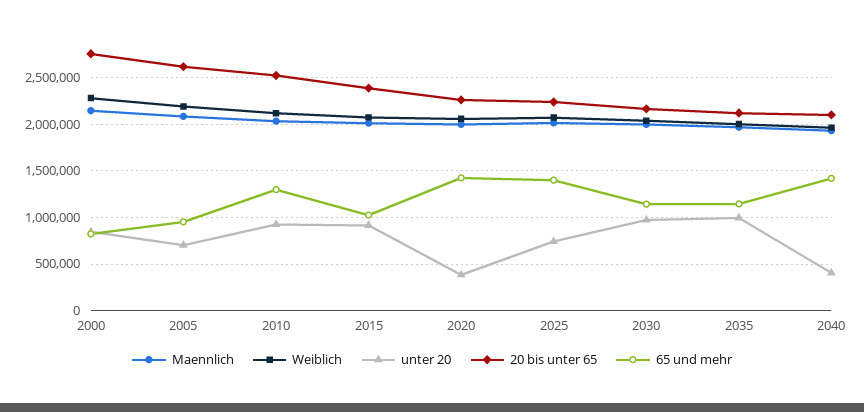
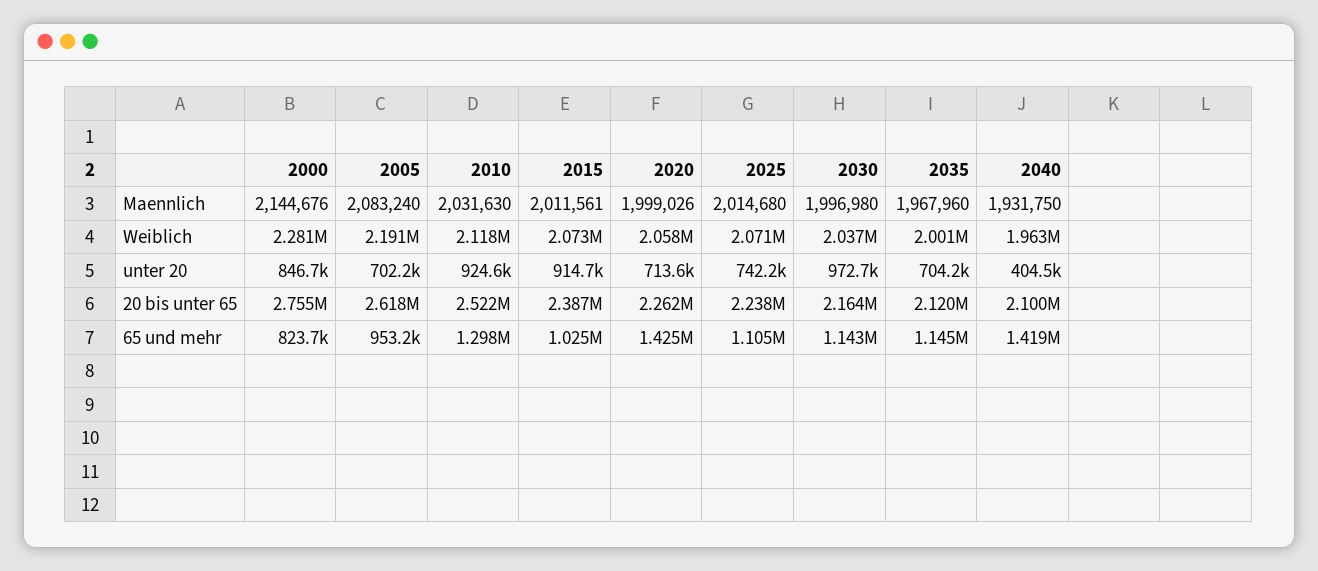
  {
    "Maennlich": {
      "2000": 2144676,
      "2005": 2083240,
      "2010": 2031630,
      "2015": 2011561,
      "2020": 1999026,
      "2025": 2014680,
      "2030": 1996980,
      "2035": 1967960,
      "2040": 1931750
    },
    "Weiblich": {
      "2000": 2281000,
      "2005": 2191000,
      "2010": 2118000,
      "2015": 2073000,
      "2020": 2058000,
      "2025": 2071000,
      "2030": 2037000,
      "2035": 2001000,
      "2040": 1963000
    },
    "unter 20": {
      "2000": 846700,
      "2005": 702200,
      "2010": 924600,
      "2015": 914700,
-     "2020": 400000,
+     "2020": 713600,
      "2025": 742200,
      "2030": 972700,
-     "2035": 1000000,
+     "2035": 704200,
      "2040": 404500
    },
    "20 bis unter 65": {
      "2000": 2755000,
      "2005": 2618000,
      "2010": 2522000,
      "2015": 2387000,
      "2020": 2262000,
      "2025": 2238000,
      "2030": 2164000,
      "2035": 2120000,
      "2040": 2100000
    },
    "65 und mehr": {
      "2000": 823700,
      "2005": 953200,
      "2010": 1298000,
      "2015": 1025000,
      "2020": 1425000,
-     "2025": 1400000,
+     "2025": 1105000,
      "2030": 1143000,
      "2035": 1145000,
      "2040": 1419000
    }
  }

